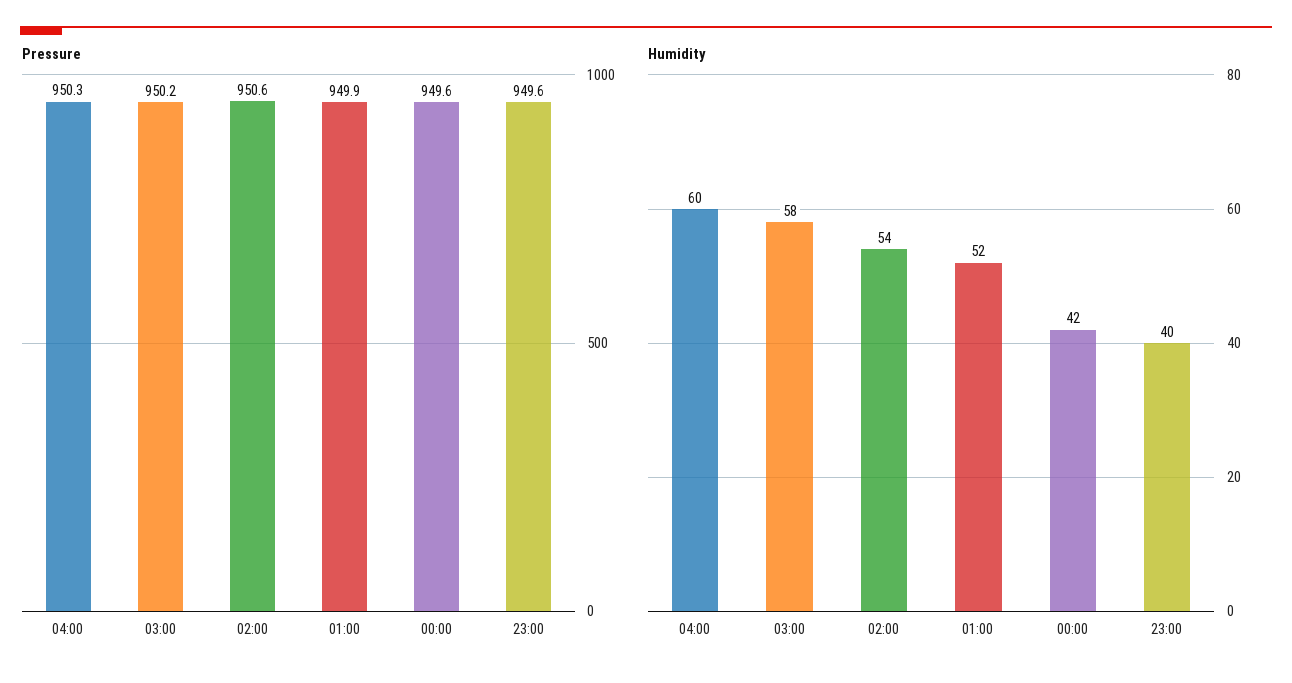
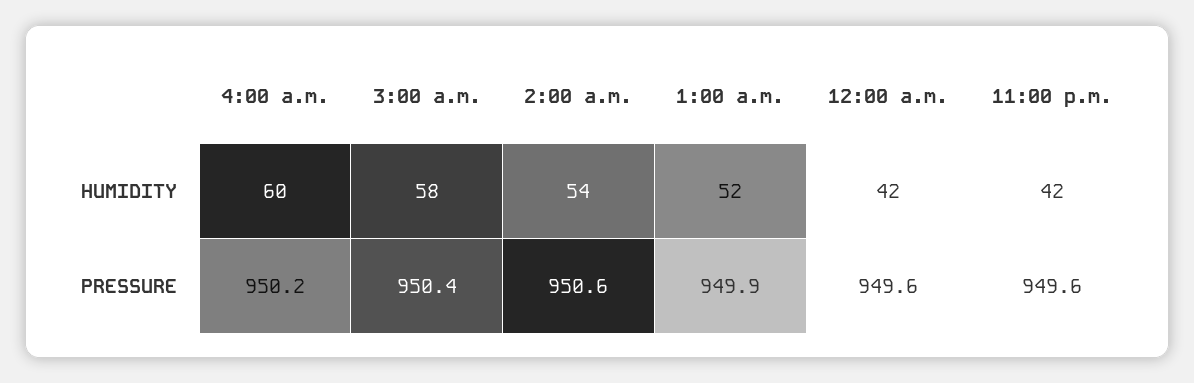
  {
    "Pressure": {
-     "04:00": 950.3,
+     "04:00": 950.2,
-     "03:00": 950.2,
+     "03:00": 950.4,
      "02:00": 950.6,
      "01:00": 949.9,
      "00:00": 949.6,
      "23:00": 949.6
    },
    "Humidity": {
      "04:00": 60,
      "03:00": 58,
      "02:00": 54,
      "01:00": 52,
      "00:00": 42,
-     "23:00": 40
+     "23:00": 42
    }
  }

